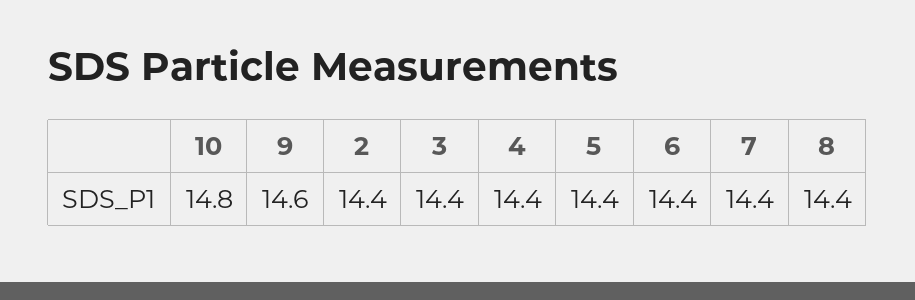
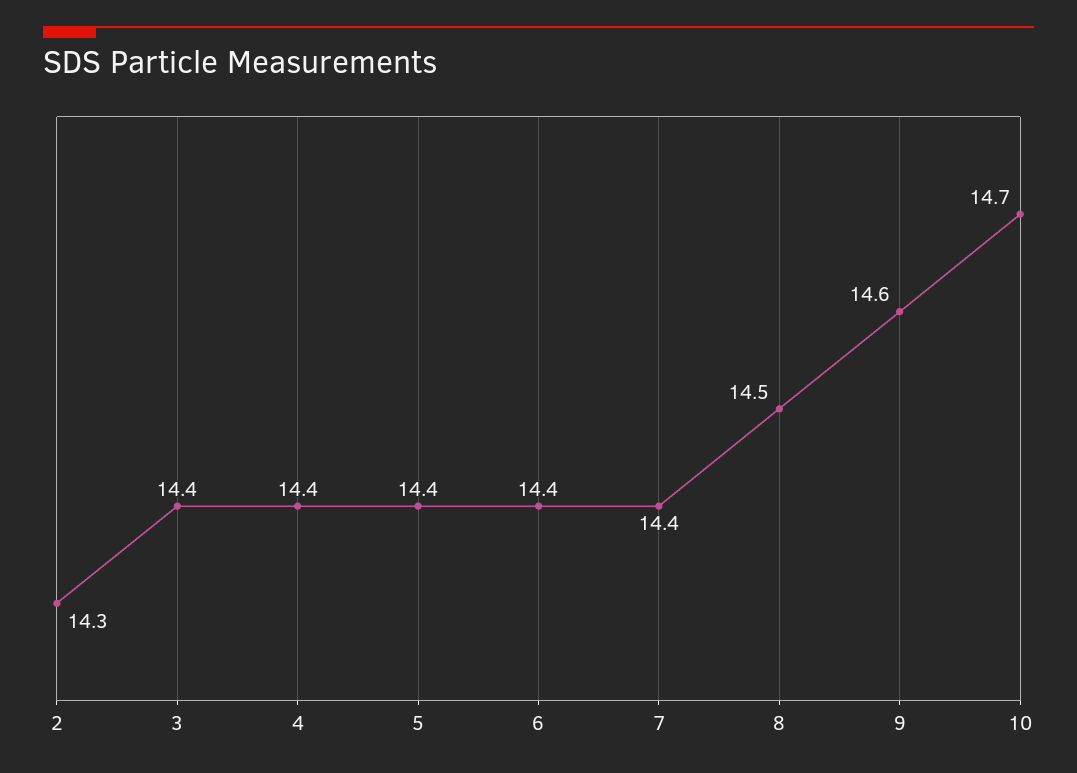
  {
-   "10": 14.8,
+   "10": 14.7,
    "9": 14.6,
-   "2": 14.4,
+   "2": 14.3,
    "3": 14.4,
    "4": 14.4,
    "5": 14.4,
    "6": 14.4,
    "7": 14.4,
-   "8": 14.4
+   "8": 14.5
  }

